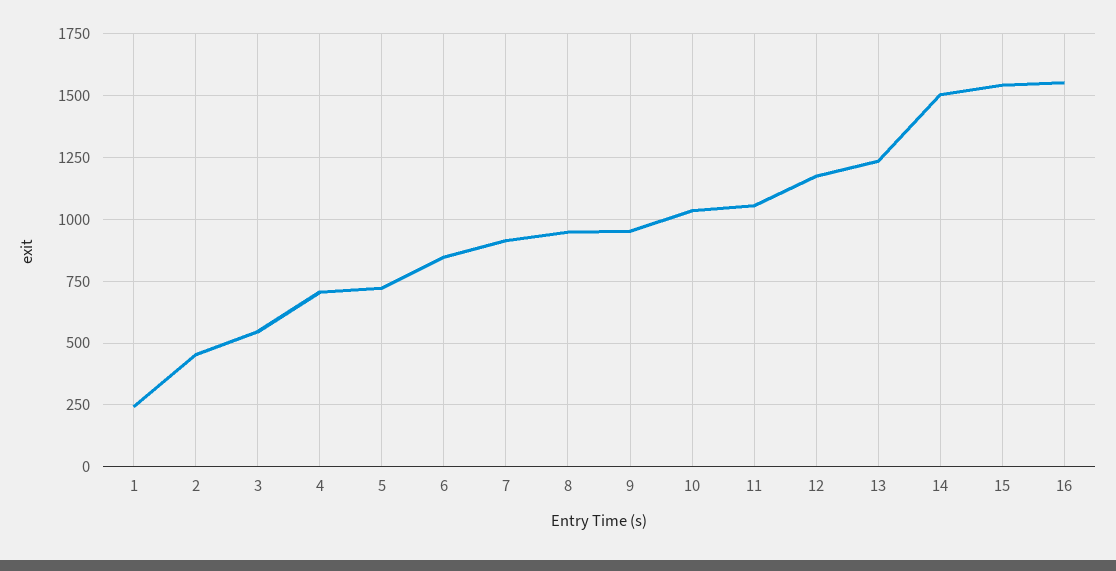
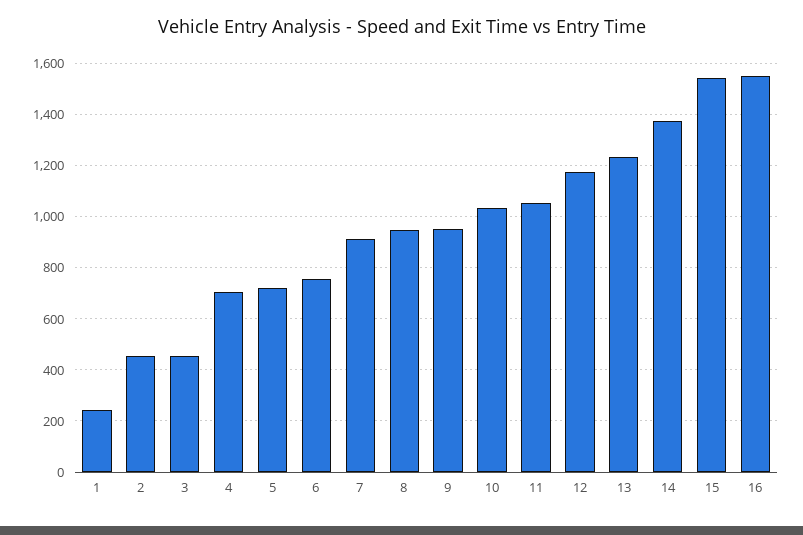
  {
    "1": 250,
    "2": 450,
-   "3": 550,
+   "3": 450,
    "4": 700,
    "5": 725,
-   "6": 850,
+   "6": 750,
    "7": 925,
    "8": 950,
    "9": 950,
    "10": 1025,
    "11": 1050,
    "12": 1175,
    "13": 1225,
-   "14": 1500,
+   "14": 1375,
    "15": 1550,
    "16": 1550
  }

